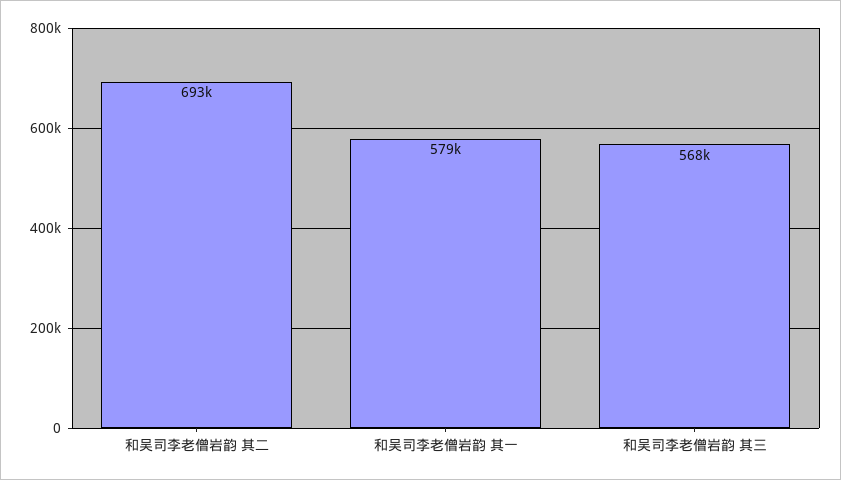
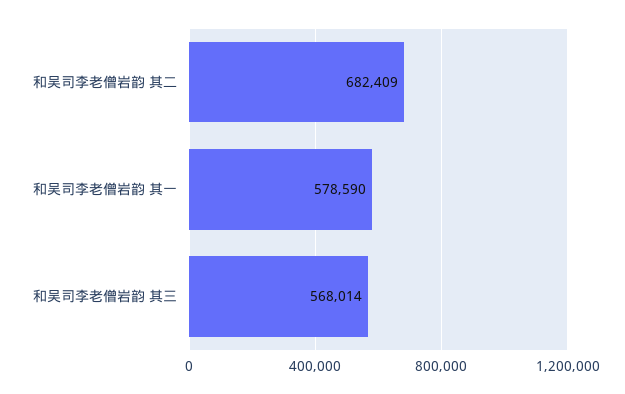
  {
-   "和吴司李老僧岩韵 其二": 693000,
+   "和吴司李老僧岩韵 其二": 682409,
    "和吴司李老僧岩韵 其一": 578590,
    "和吴司李老僧岩韵 其三": 568014
  }

